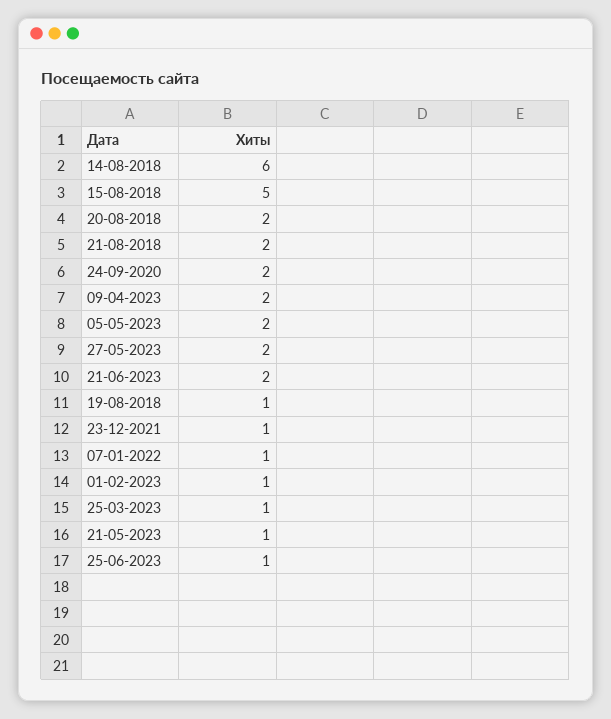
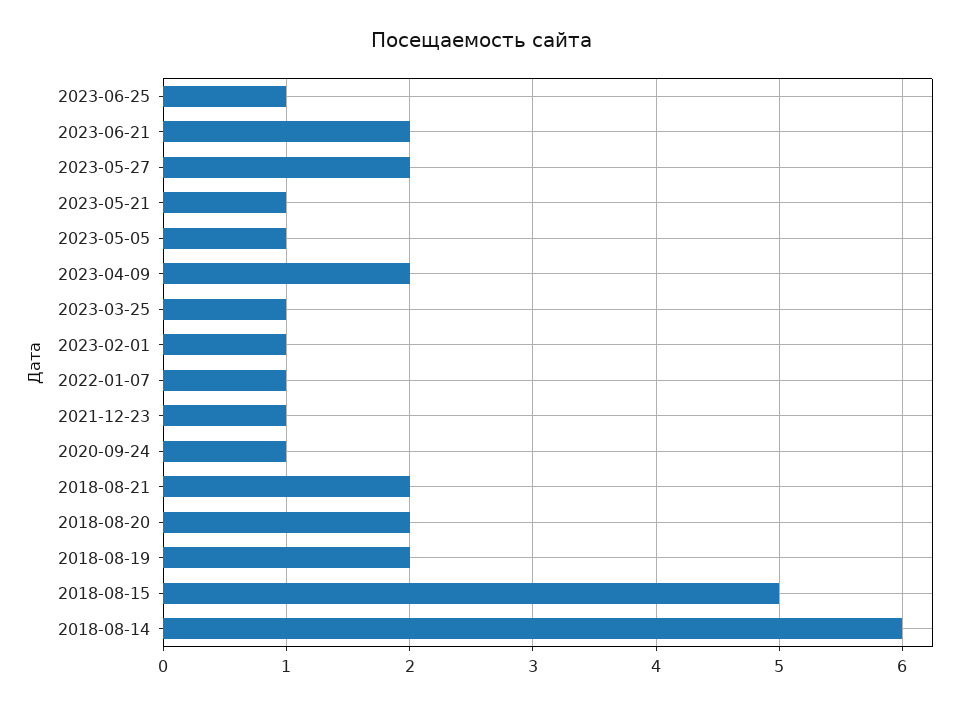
  {
    "14-08-2018": 6,
    "15-08-2018": 5,
    "20-08-2018": 2,
    "21-08-2018": 2,
-   "24-09-2020": 2,
+   "24-09-2020": 1,
    "09-04-2023": 2,
-   "05-05-2023": 2,
+   "05-05-2023": 1,
    "27-05-2023": 2,
    "21-06-2023": 2,
-   "19-08-2018": 1,
+   "19-08-2018": 2,
    "23-12-2021": 1,
    "07-01-2022": 1,
    "01-02-2023": 1,
    "25-03-2023": 1,
    "21-05-2023": 1,
    "25-06-2023": 1
  }

